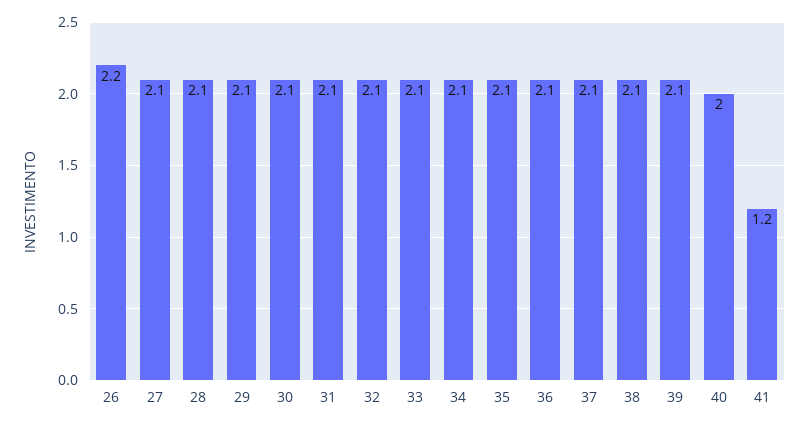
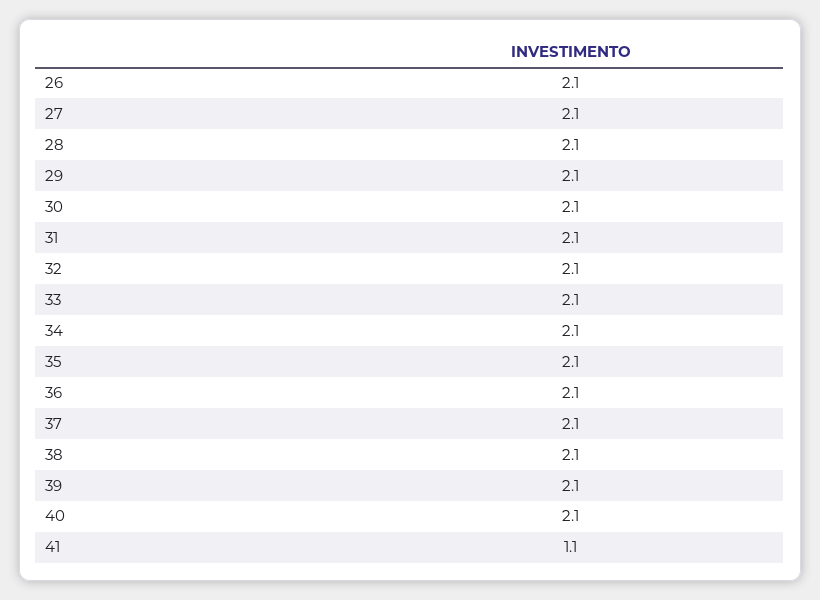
  {
-   "26": 2.2,
+   "26": 2.1,
    "27": 2.1,
    "28": 2.1,
    "29": 2.1,
    "30": 2.1,
    "31": 2.1,
    "32": 2.1,
    "33": 2.1,
    "34": 2.1,
    "35": 2.1,
    "36": 2.1,
    "37": 2.1,
    "38": 2.1,
    "39": 2.1,
-   "40": 2,
+   "40": 2.1,
-   "41": 1.2
+   "41": 1.1
  }

